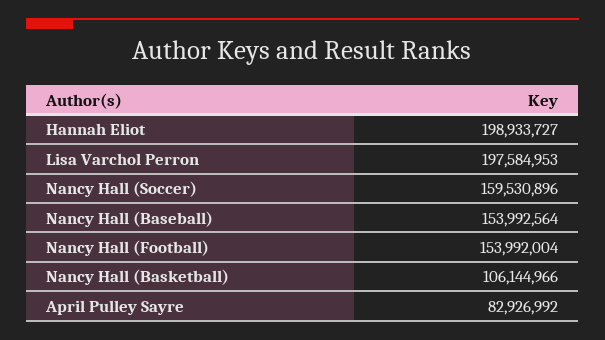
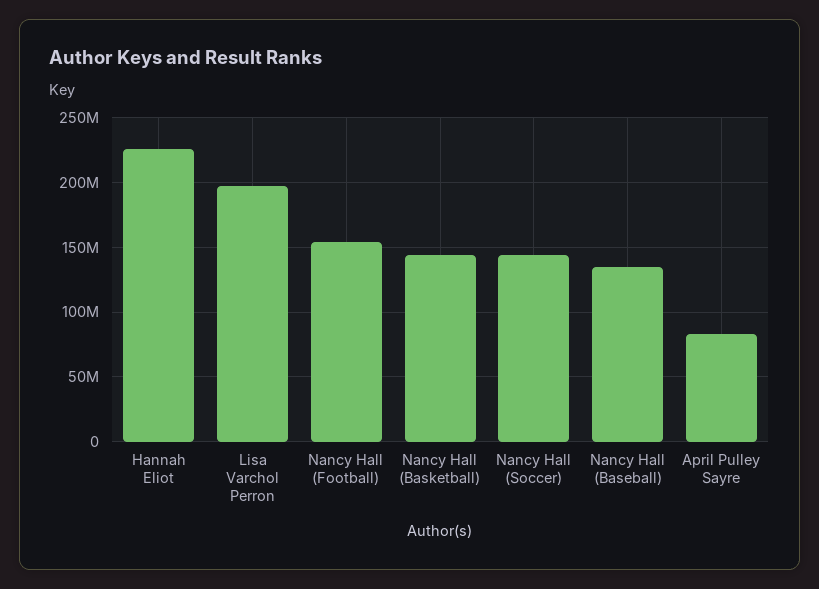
  {
-   "Hannah Eliot": 198933727,
+   "Hannah Eliot": 225000000,
    "Lisa Varchol Perron": 197584953,
-   "Nancy Hall (Soccer)": 159530896,
+   "Nancy Hall (Soccer)": 145000000,
-   "Nancy Hall (Baseball)": 153992564,
+   "Nancy Hall (Baseball)": 135000000,
    "Nancy Hall (Football)": 153992004,
-   "Nancy Hall (Basketball)": 106144966,
+   "Nancy Hall (Basketball)": 145000000,
    "April Pulley Sayre": 82926992
  }

